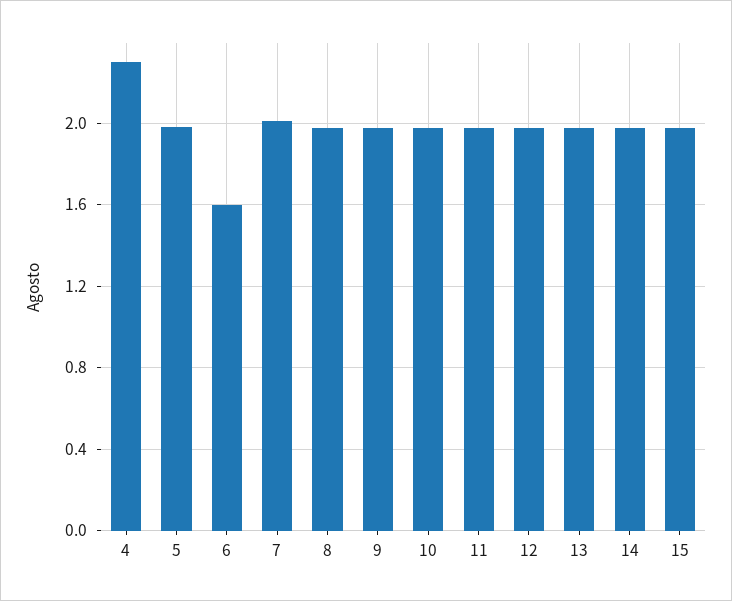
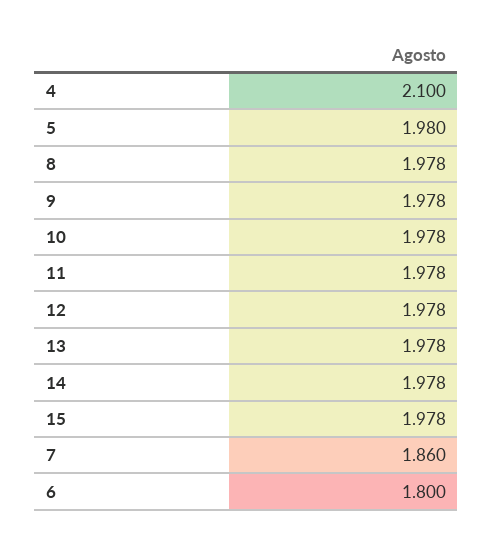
  {
-   "4": 2.3,
+   "4": 2.1,
    "5": 1.98,
-   "6": 1.6,
+   "6": 1.8,
-   "7": 2,
+   "7": 1.86,
    "8": 1.978,
    "9": 1.978,
    "10": 1.978,
    "11": 1.978,
    "12": 1.978,
    "13": 1.978,
    "14": 1.978,
    "15": 1.978
  }

